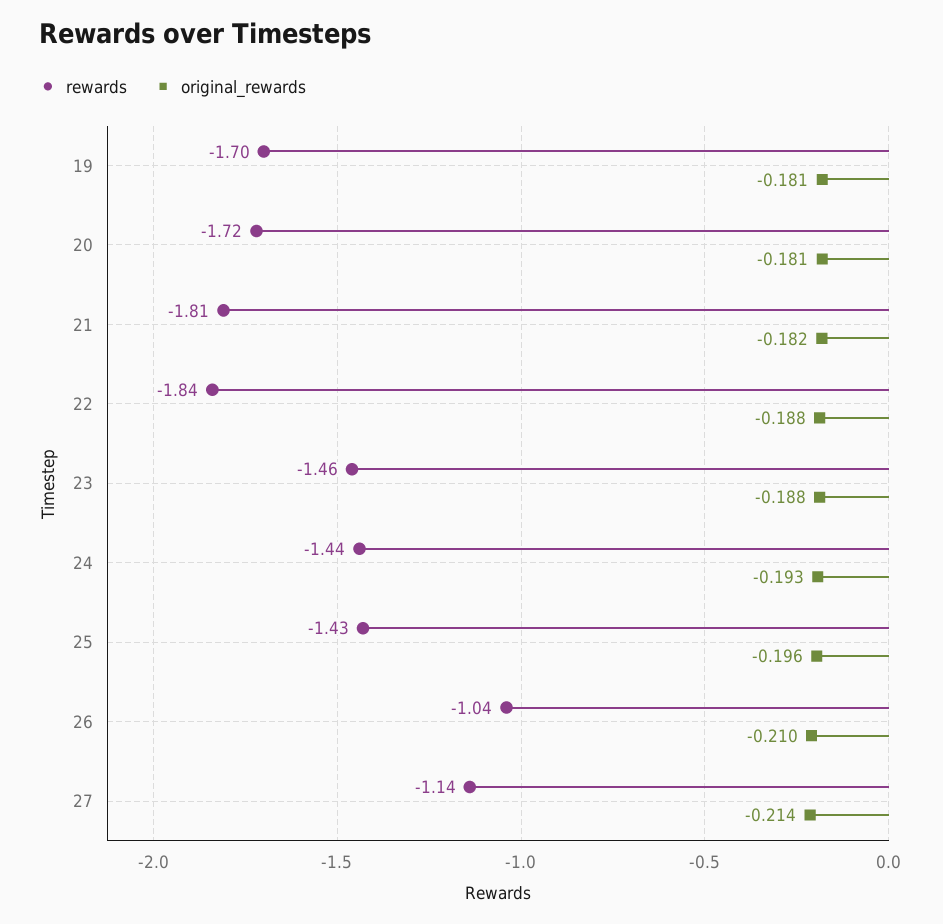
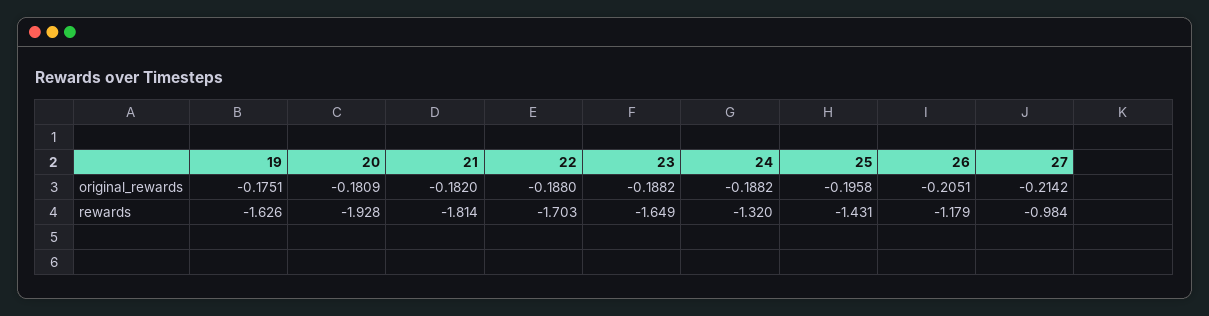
  {
    "rewards": {
-     "19": -1.7,
+     "19": -1.626,
-     "20": -1.72,
+     "20": -1.928,
      "21": -1.814,
-     "22": -1.84,
+     "22": -1.703,
-     "23": -1.46,
+     "23": -1.649,
-     "24": -1.44,
+     "24": -1.32,
      "25": -1.431,
-     "26": -1.04,
+     "26": -1.179,
-     "27": -1.14
+     "27": -0.984
    },
    "original_rewards": {
-     "19": -0.181,
+     "19": -0.1751,
      "20": -0.1809,
      "21": -0.182,
      "22": -0.188,
      "23": -0.1882,
-     "24": -0.193,
+     "24": -0.1882,
      "25": -0.1958,
-     "26": -0.21,
+     "26": -0.2051,
      "27": -0.2142
    }
  }

